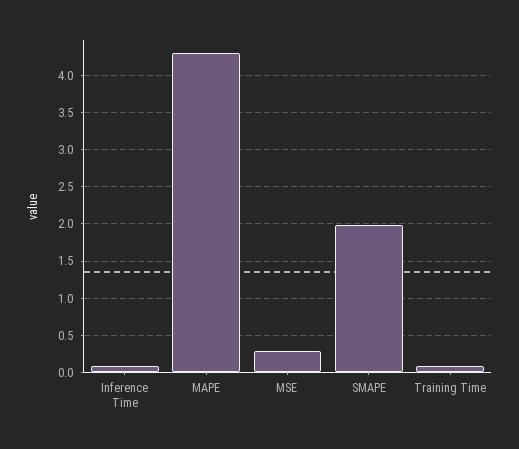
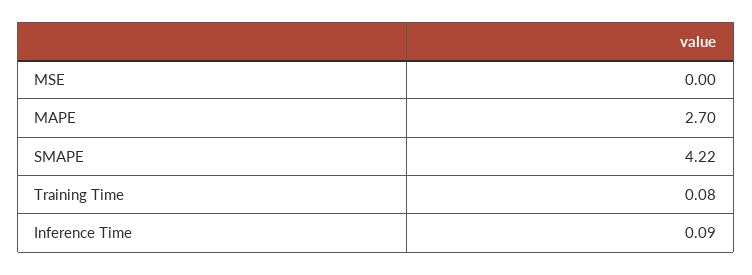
  {
    "Inference Time": 0.09,
-   "MAPE": 4.3,
+   "MAPE": 2.7,
-   "MSE": 0.3,
+   "MSE": 0,
-   "SMAPE": 2,
+   "SMAPE": 4.22,
    "Training Time": 0.08
  }

